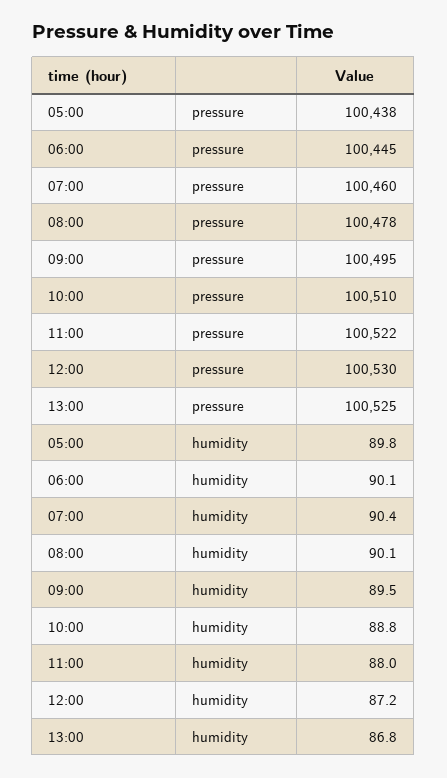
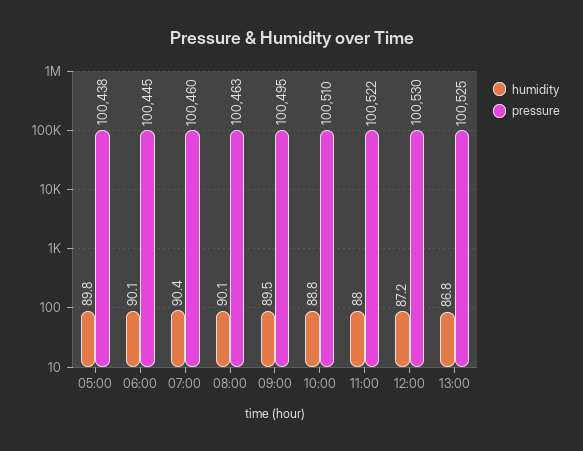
  {
    "pressure": {
      "05:00": 100438,
      "06:00": 100445,
      "07:00": 100460,
-     "08:00": 100478,
+     "08:00": 100463,
      "09:00": 100495,
      "10:00": 100510,
      "11:00": 100522,
      "12:00": 100530,
      "13:00": 100525
    },
    "humidity": {
      "05:00": 89.8,
      "06:00": 90.1,
      "07:00": 90.4,
      "08:00": 90.1,
      "09:00": 89.5,
      "10:00": 88.8,
      "11:00": 88,
      "12:00": 87.2,
      "13:00": 86.8
    }
  }

